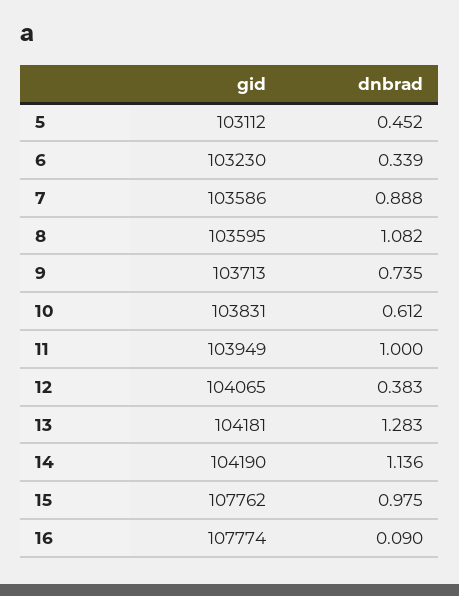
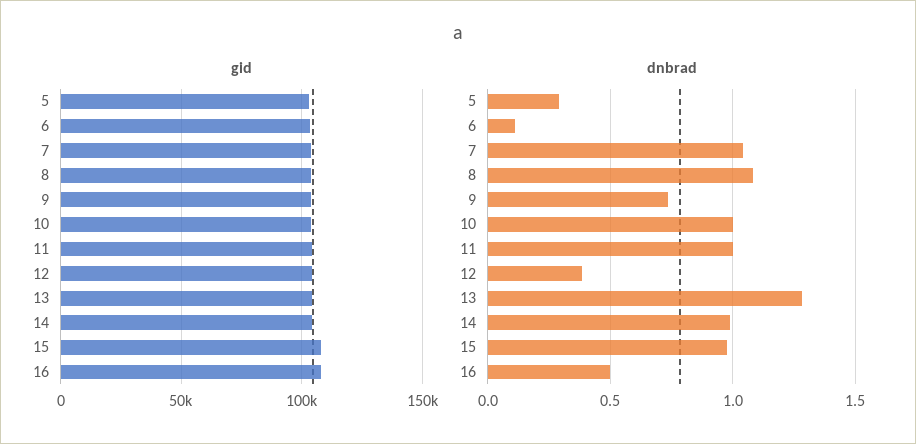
  {
    "gid": {
      "5": 103112,
      "6": 103230,
      "7": 103586,
      "8": 103595,
      "9": 103713,
      "10": 103831,
      "11": 103949,
      "12": 104065,
      "13": 104181,
      "14": 104190,
      "15": 107762,
      "16": 107774
    },
    "dnbrad": {
-     "5": 0.452,
+     "5": 0.3,
-     "6": 0.339,
+     "6": 0.1,
-     "7": 0.888,
+     "7": 1.05,
      "8": 1.082,
      "9": 0.735,
-     "10": 0.612,
+     "10": 1,
      "11": 1,
      "12": 0.383,
      "13": 1.283,
-     "14": 1.136,
+     "14": 1,
      "15": 0.975,
-     "16": 0.09
+     "16": 0.5
    }
  }

